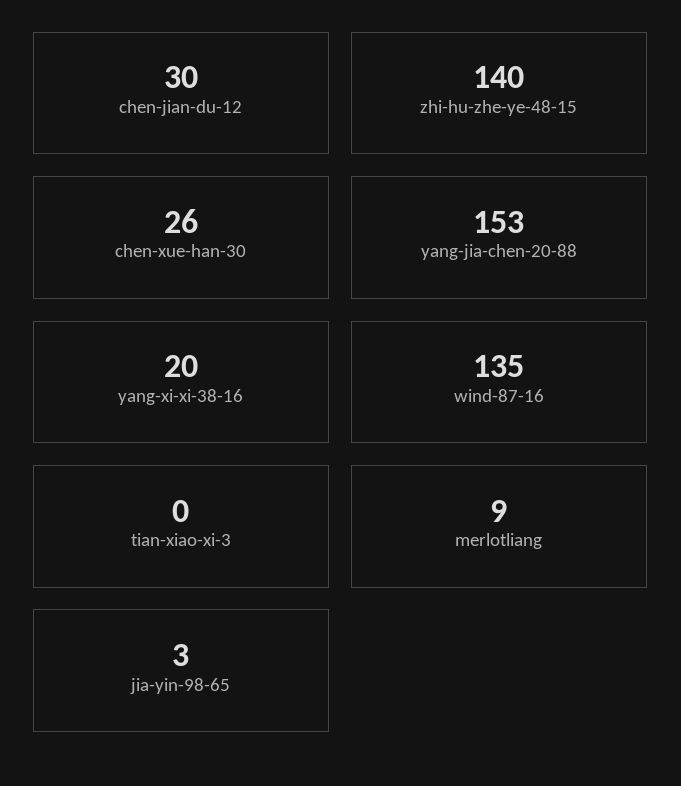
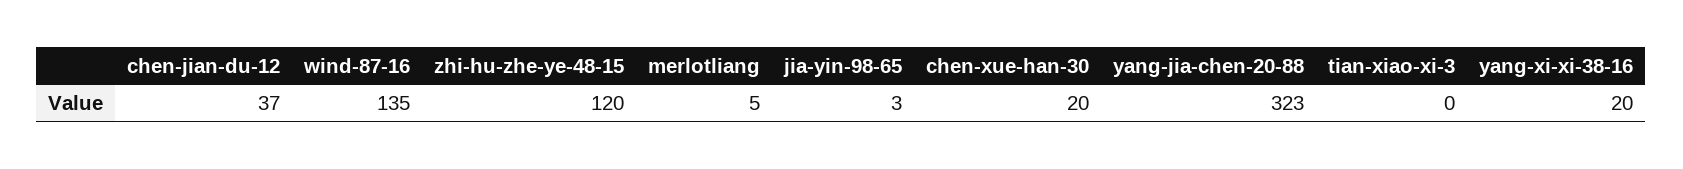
  {
-   "chen-jian-du-12": 30,
+   "chen-jian-du-12": 37,
-   "zhi-hu-zhe-ye-48-15": 140,
+   "zhi-hu-zhe-ye-48-15": 120,
-   "chen-xue-han-30": 26,
+   "chen-xue-han-30": 20,
-   "yang-jia-chen-20-88": 153,
+   "yang-jia-chen-20-88": 323,
    "yang-xi-xi-38-16": 20,
    "wind-87-16": 135,
    "tian-xiao-xi-3": 0,
-   "merlotliang": 9,
+   "merlotliang": 5,
    "jia-yin-98-65": 3
  }

